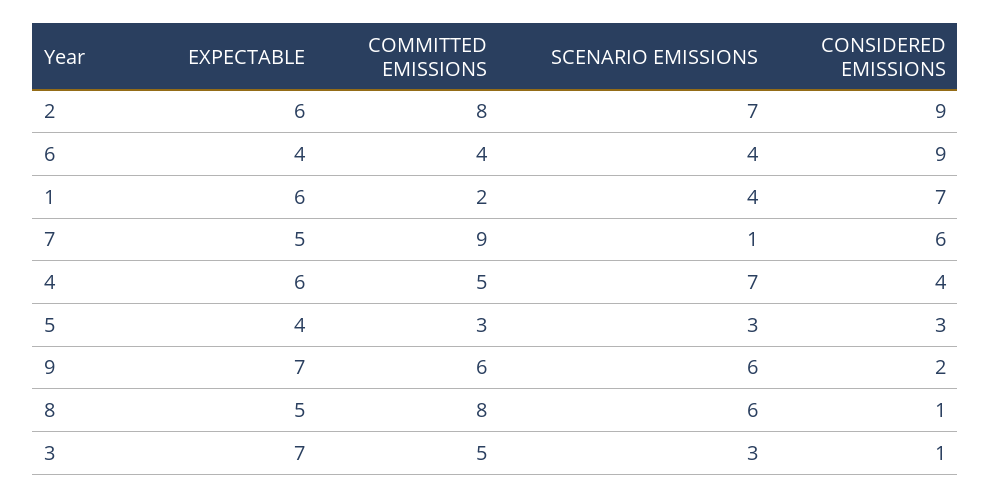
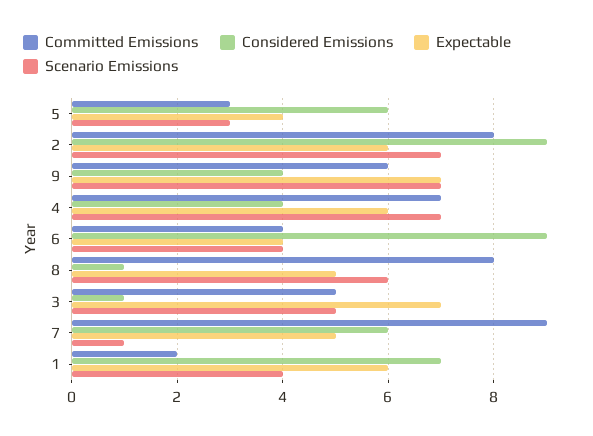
  {
    "EXPECTABLE": {
      "2": 6,
      "6": 4,
      "1": 6,
      "7": 5,
      "4": 6,
      "5": 4,
      "9": 7,
      "8": 5,
      "3": 7
    },
    "COMMITTED EMISSIONS": {
      "2": 8,
      "6": 4,
      "1": 2,
      "7": 9,
-     "4": 5,
+     "4": 7,
      "5": 3,
      "9": 6,
      "8": 8,
      "3": 5
    },
    "SCENARIO EMISSIONS": {
      "2": 7,
      "6": 4,
      "1": 4,
      "7": 1,
      "4": 7,
      "5": 3,
-     "9": 6,
+     "9": 7,
      "8": 6,
-     "3": 3
+     "3": 5
    },
    "CONSIDERED EMISSIONS": {
      "2": 9,
      "6": 9,
      "1": 7,
      "7": 6,
      "4": 4,
-     "5": 3,
+     "5": 6,
-     "9": 2,
+     "9": 4,
      "8": 1,
      "3": 1
    }
  }

